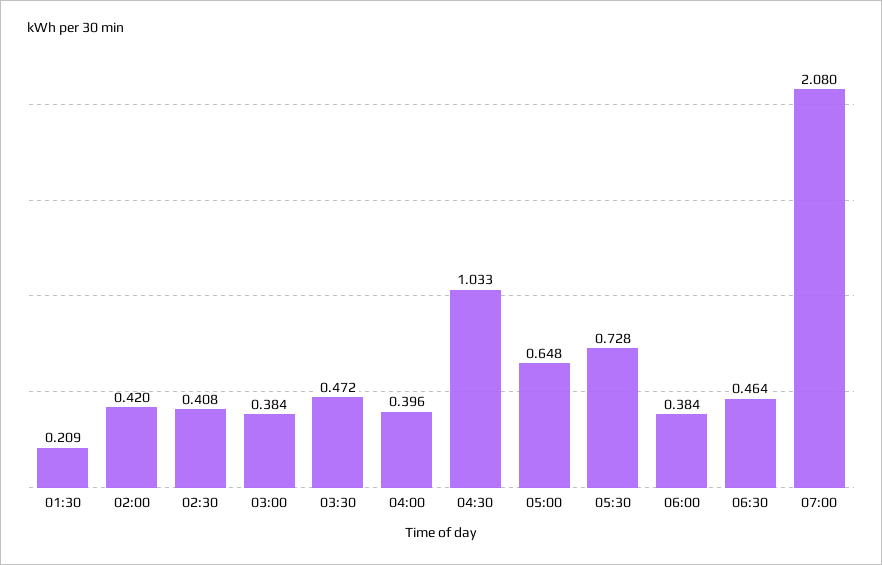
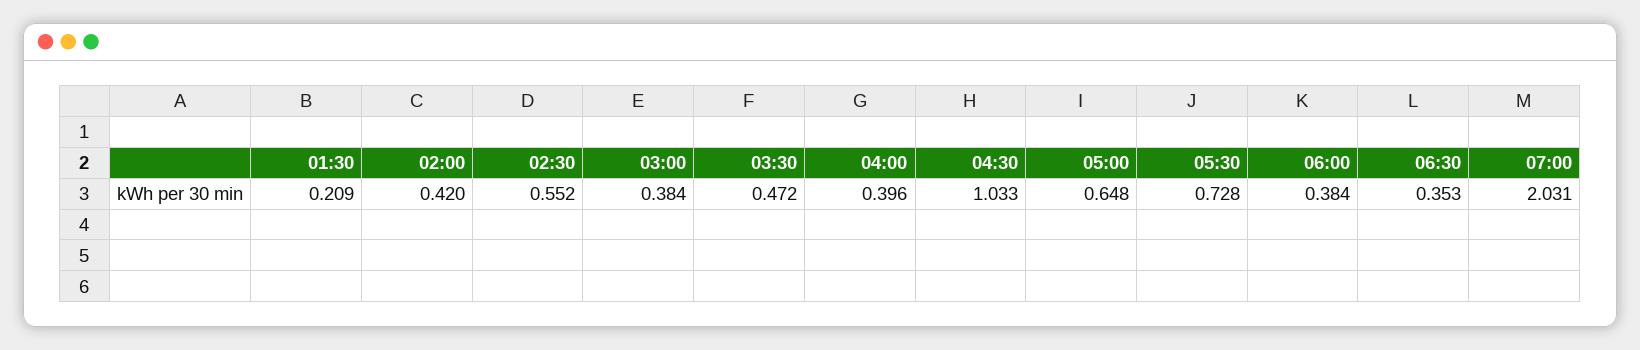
  {
    "01:30": 0.209,
    "02:00": 0.42,
-   "02:30": 0.408,
+   "02:30": 0.552,
    "03:00": 0.384,
    "03:30": 0.472,
    "04:00": 0.396,
    "04:30": 1.033,
    "05:00": 0.648,
    "05:30": 0.728,
    "06:00": 0.384,
-   "06:30": 0.464,
+   "06:30": 0.353,
-   "07:00": 2.08
+   "07:00": 2.031
  }

